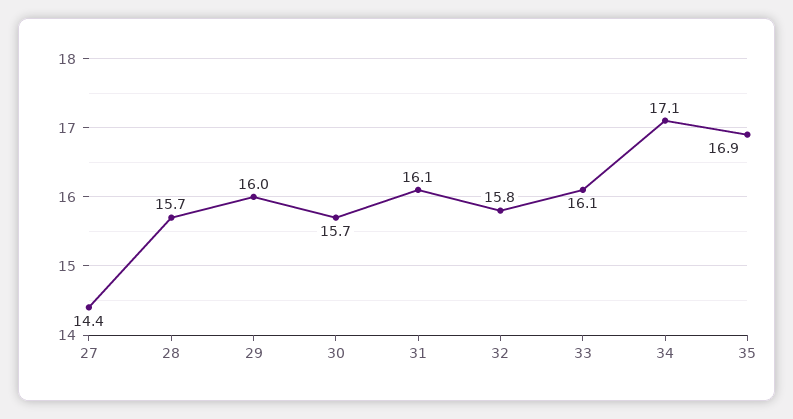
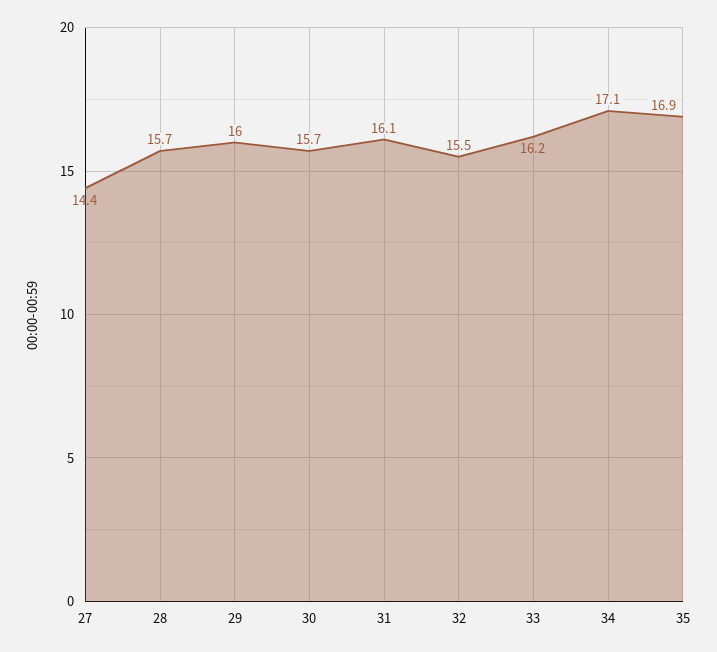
  {
    "27": 14.4,
    "28": 15.7,
    "29": 16,
    "30": 15.7,
    "31": 16.1,
-   "32": 15.8,
+   "32": 15.5,
-   "33": 16.1,
+   "33": 16.2,
    "34": 17.1,
    "35": 16.9
  }

